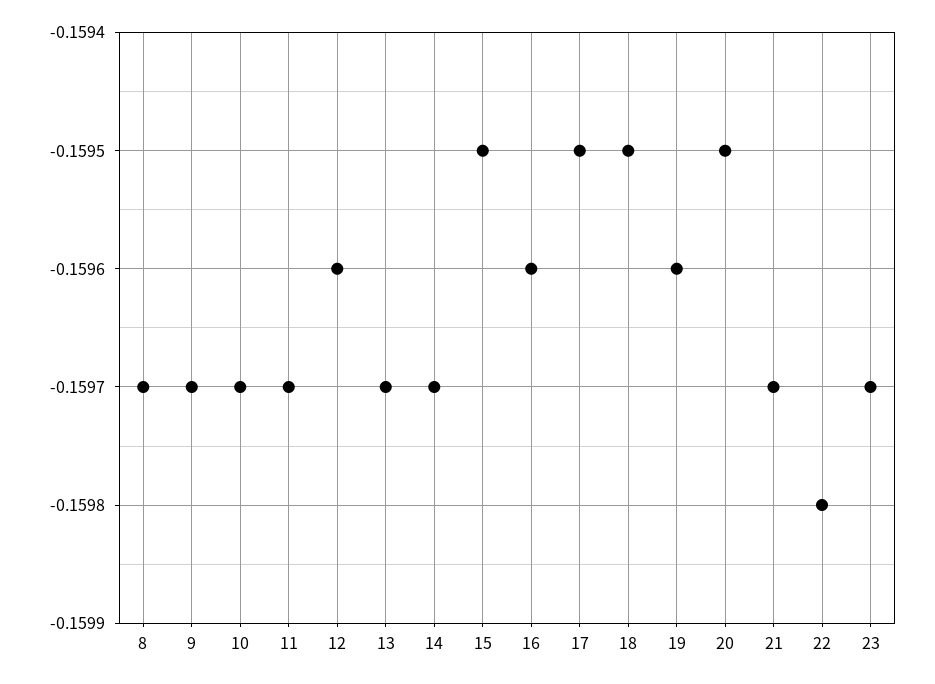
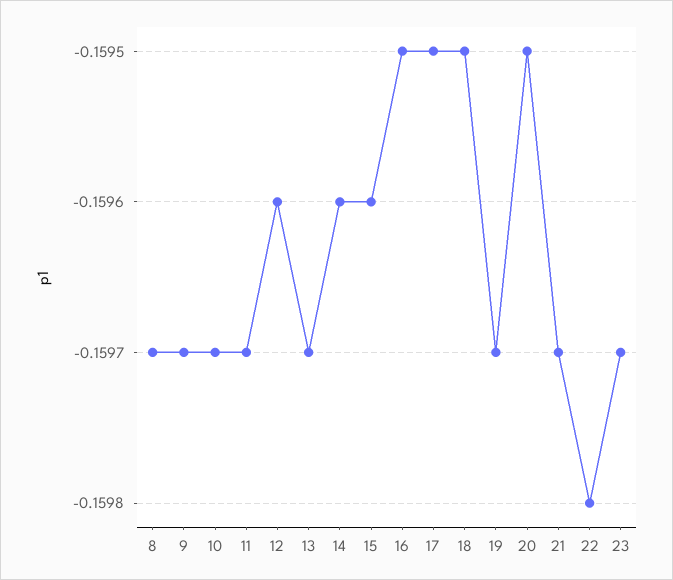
  {
    "8": -0.1597,
    "9": -0.1597,
    "10": -0.1597,
    "11": -0.1597,
    "12": -0.1596,
    "13": -0.1597,
-   "14": -0.1597,
+   "14": -0.1596,
-   "15": -0.1595,
+   "15": -0.1596,
-   "16": -0.1596,
+   "16": -0.1595,
    "17": -0.1595,
    "18": -0.1595,
-   "19": -0.1596,
+   "19": -0.1597,
    "20": -0.1595,
    "21": -0.1597,
    "22": -0.1598,
    "23": -0.1597
  }

